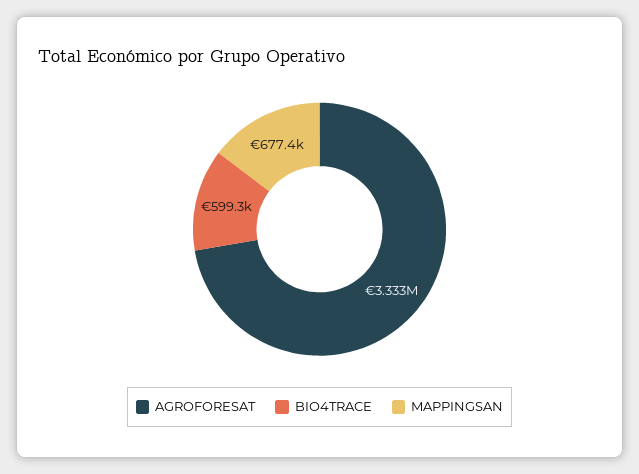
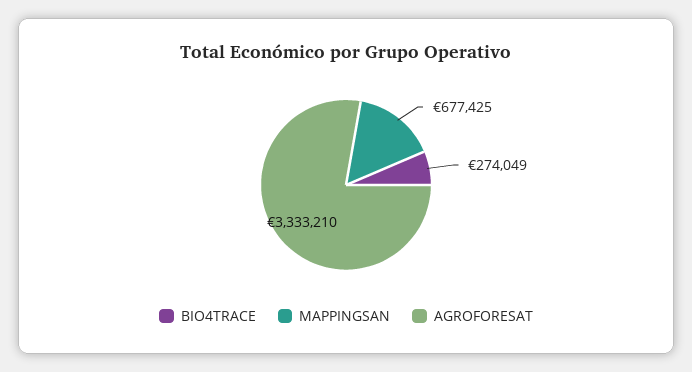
  {
    "AGROFORESAT": 3333210,
-   "BIO4TRACE": 599300,
+   "BIO4TRACE": 274049,
    "MAPPINGSAN": 677425
  }

